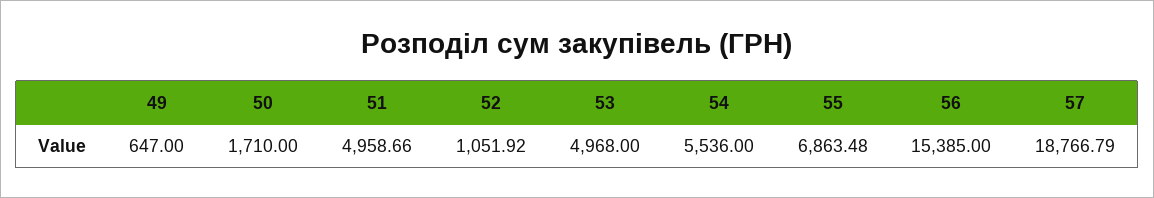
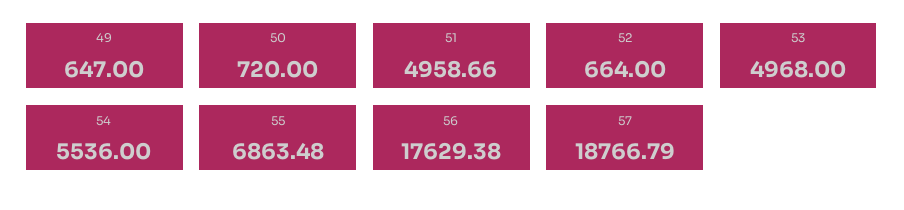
  {
    "49": 647,
-   "50": 1710,
+   "50": 720,
    "51": 4958.66,
-   "52": 1051.92,
+   "52": 664,
    "53": 4968,
    "54": 5536,
    "55": 6863.48,
-   "56": 15385,
+   "56": 17629.38,
    "57": 18766.79
  }

